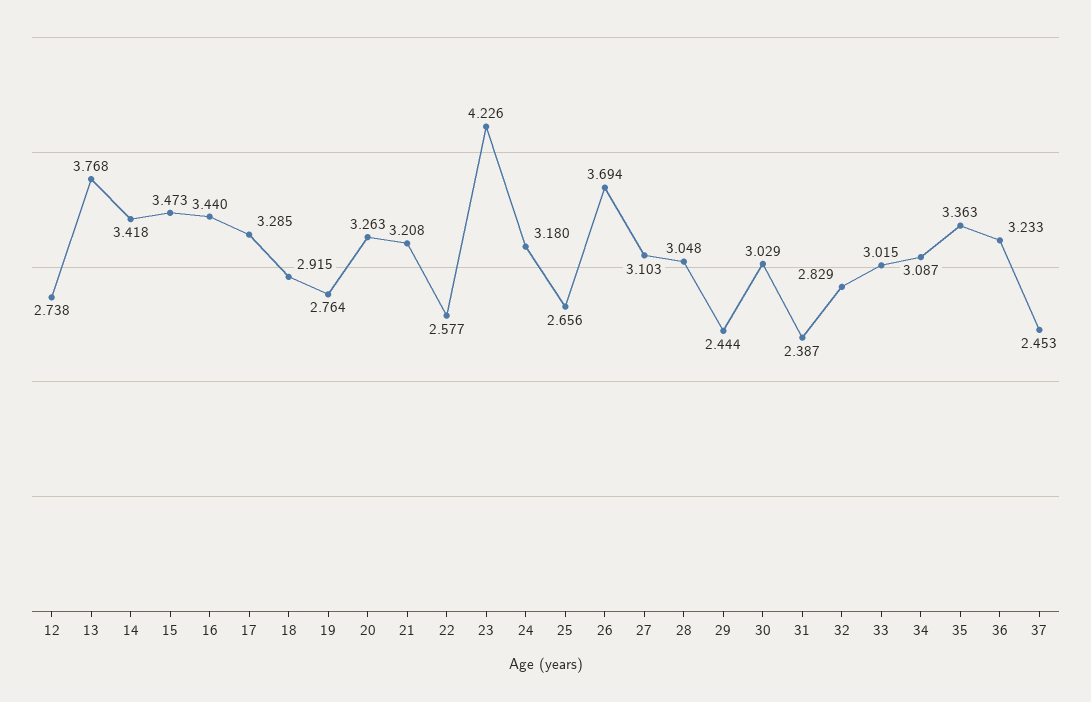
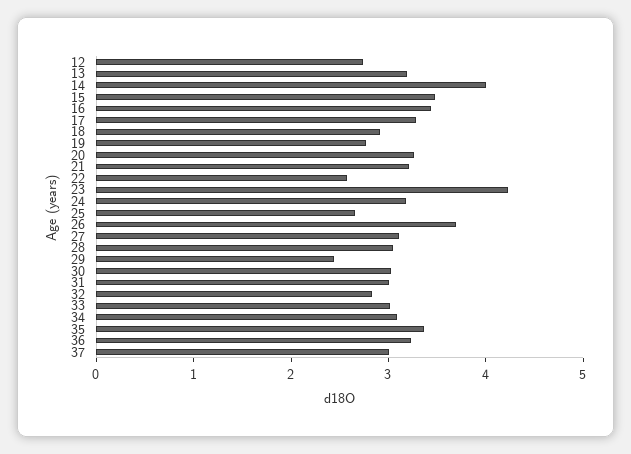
  {
    "12": 2.738,
-   "13": 3.768,
+   "13": 3.2,
-   "14": 3.418,
+   "14": 4,
    "15": 3.473,
    "16": 3.44,
    "17": 3.285,
    "18": 2.915,
    "19": 2.764,
    "20": 3.263,
    "21": 3.208,
    "22": 2.577,
    "23": 4.226,
    "24": 3.18,
    "25": 2.656,
    "26": 3.694,
    "27": 3.103,
    "28": 3.048,
    "29": 2.444,
    "30": 3.029,
-   "31": 2.387,
+   "31": 3,
    "32": 2.829,
    "33": 3.015,
    "34": 3.087,
    "35": 3.363,
    "36": 3.233,
-   "37": 2.453
+   "37": 3
  }

